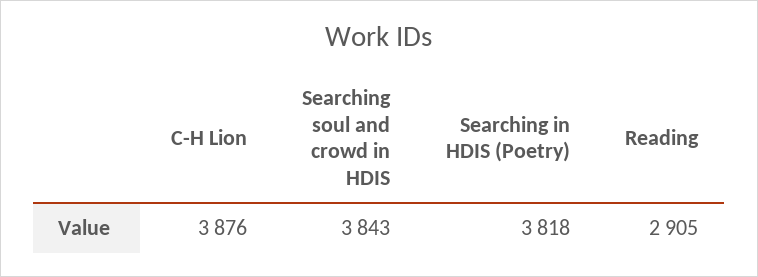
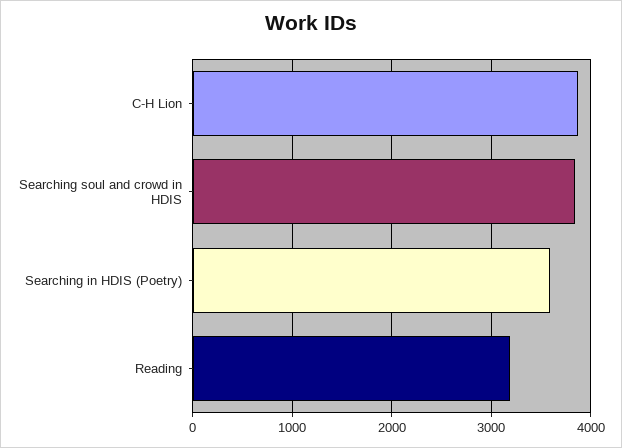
  {
    "C-H Lion": 3876,
    "Searching soul and crowd in HDIS": 3843,
-   "Searching in HDIS (Poetry)": 3818,
+   "Searching in HDIS (Poetry)": 3600,
-   "Reading": 2905
+   "Reading": 3200
  }

